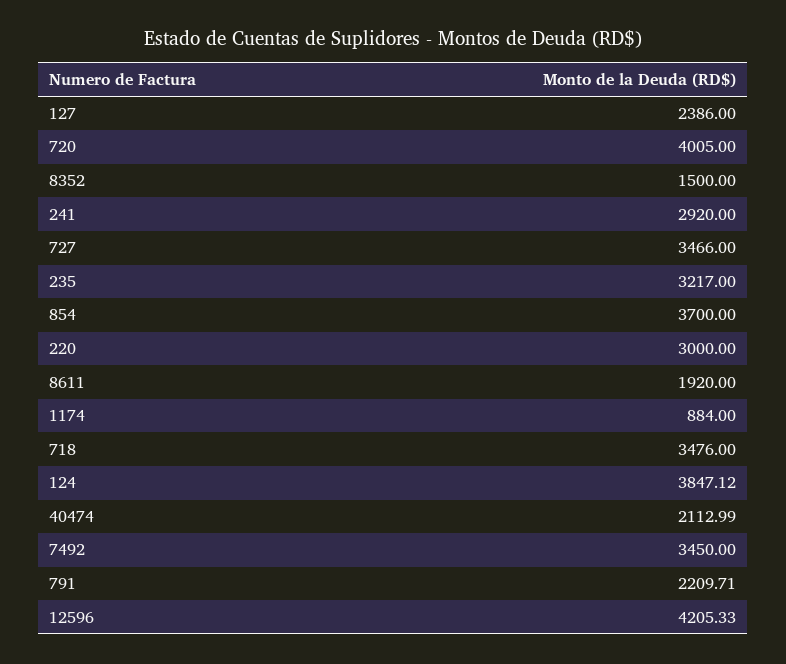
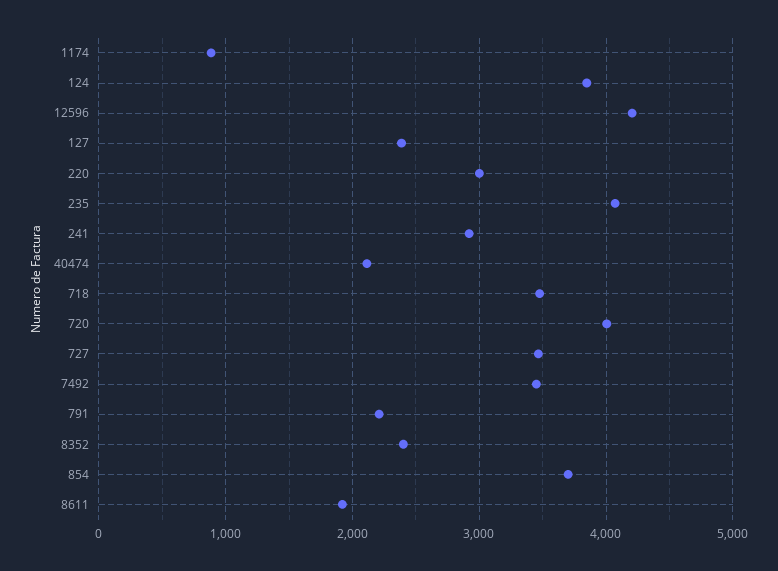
  {
    "127": 2386,
    "720": 4005,
-   "8352": 1500,
+   "8352": 2400,
    "241": 2920,
    "727": 3466,
-   "235": 3217,
+   "235": 4100,
    "854": 3700,
    "220": 3000,
    "8611": 1920,
    "1174": 884,
    "718": 3476,
    "124": 3847.12,
    "40474": 2112.99,
    "7492": 3450,
    "791": 2209.71,
    "12596": 4205.33
  }

